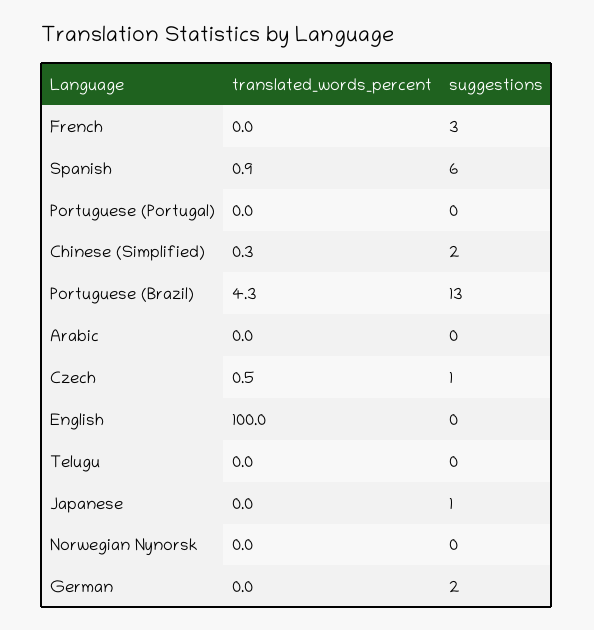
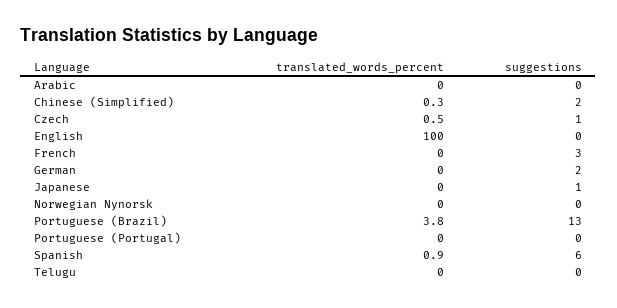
  {
    "translated_words_percent": {
      "French": 0,
      "Spanish": 0.9,
      "Portuguese (Portugal)": 0,
      "Chinese (Simplified)": 0.3,
-     "Portuguese (Brazil)": 4.3,
+     "Portuguese (Brazil)": 3.8,
      "Arabic": 0,
      "Czech": 0.5,
      "English": 100,
      "Telugu": 0,
      "Japanese": 0,
      "Norwegian Nynorsk": 0,
      "German": 0
    },
    "suggestions": {
      "French": 3,
      "Spanish": 6,
      "Portuguese (Portugal)": 0,
      "Chinese (Simplified)": 2,
      "Portuguese (Brazil)": 13,
      "Arabic": 0,
      "Czech": 1,
      "English": 0,
      "Telugu": 0,
      "Japanese": 1,
      "Norwegian Nynorsk": 0,
      "German": 2
    }
  }

